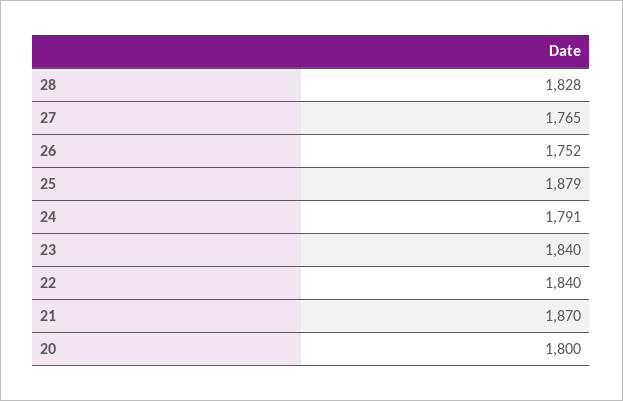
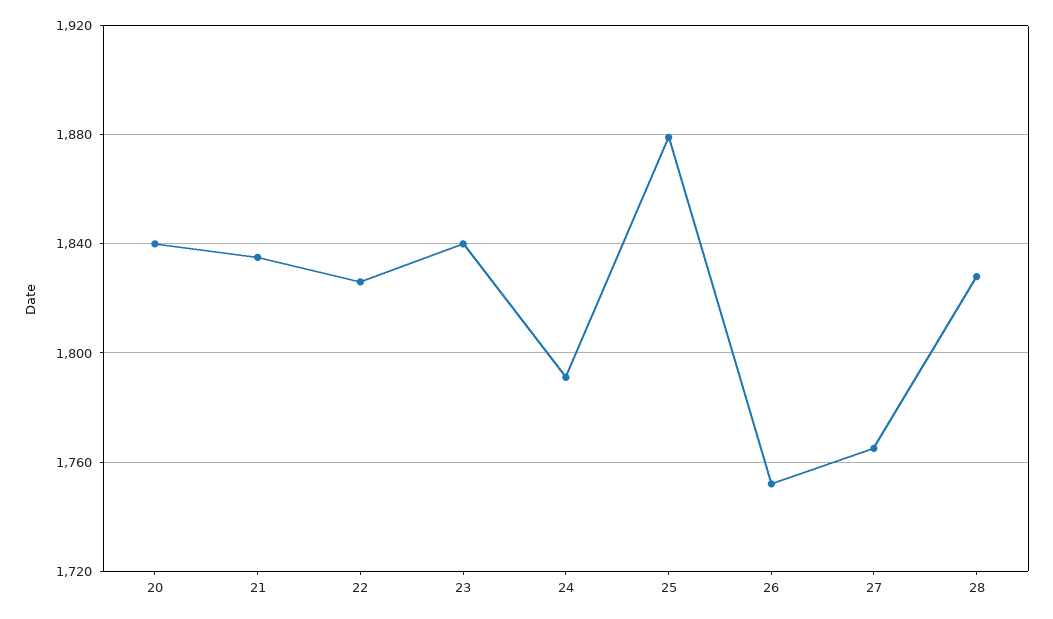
  {
    "28": 1828,
    "27": 1765,
    "26": 1752,
    "25": 1879,
    "24": 1791,
    "23": 1840,
-   "22": 1840,
+   "22": 1825,
-   "21": 1870,
+   "21": 1835,
-   "20": 1800
+   "20": 1840
  }

